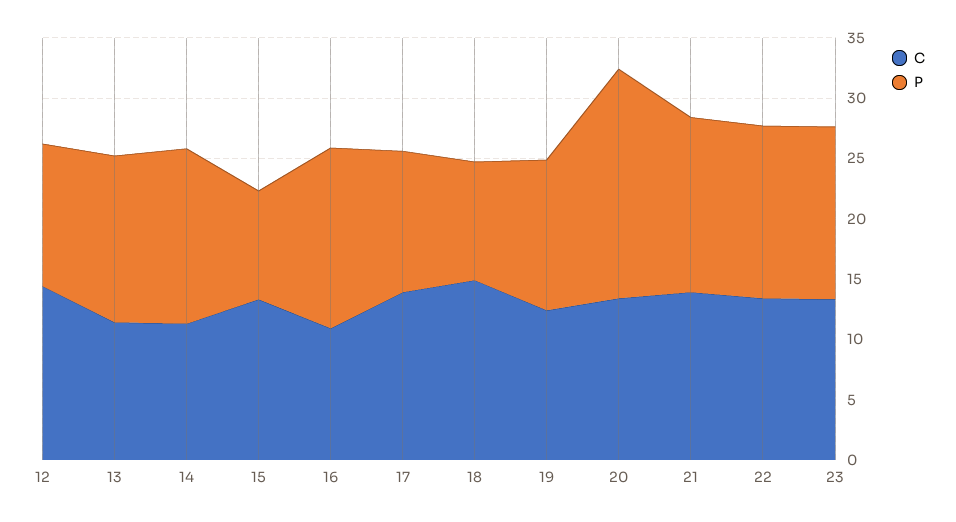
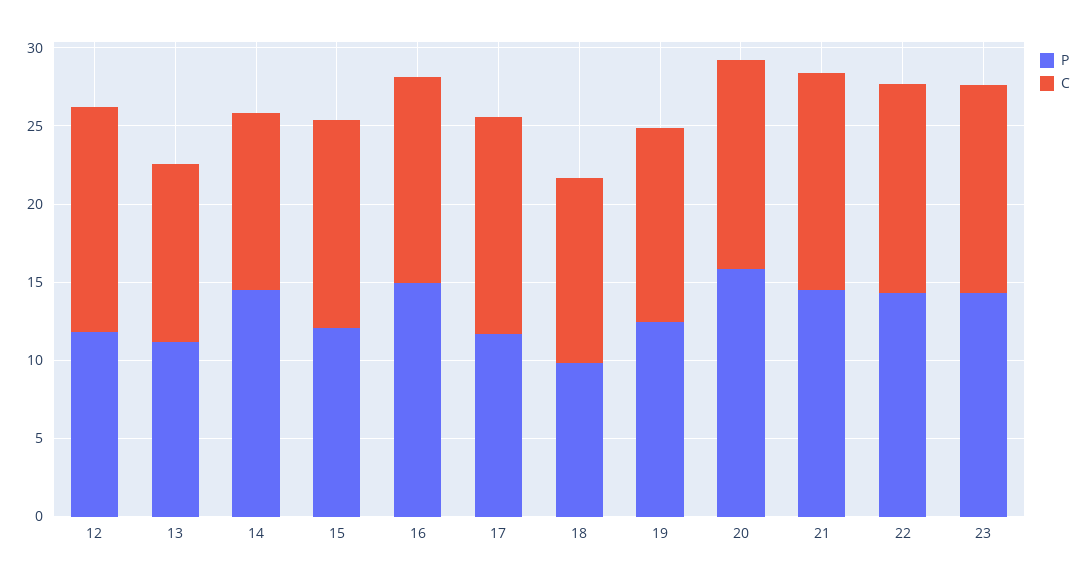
  {
    "C": {
      "12": 14,
      "13": 11,
      "14": 11,
      "15": 13,
-     "16": 11,
+     "16": 13,
      "17": 14,
-     "18": 15,
+     "18": 12,
      "19": 12,
      "20": 13,
      "21": 14,
      "22": 13,
      "23": 13
    },
    "P": {
      "12": 12,
-     "13": 14,
+     "13": 11,
      "14": 15,
-     "15": 9,
+     "15": 12,
      "16": 15,
      "17": 12,
      "18": 10,
      "19": 12,
-     "20": 19,
+     "20": 16,
      "21": 15,
      "22": 14,
      "23": 14
    }
  }

